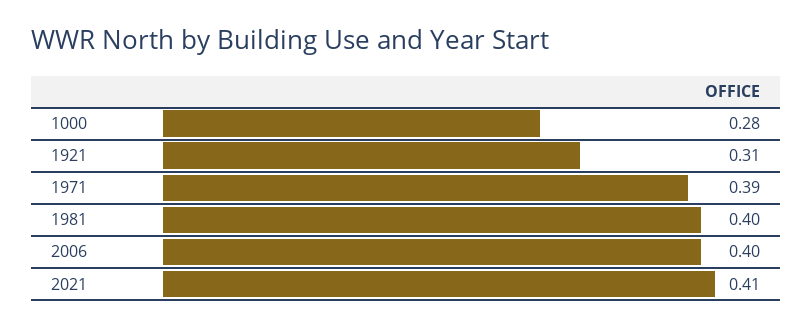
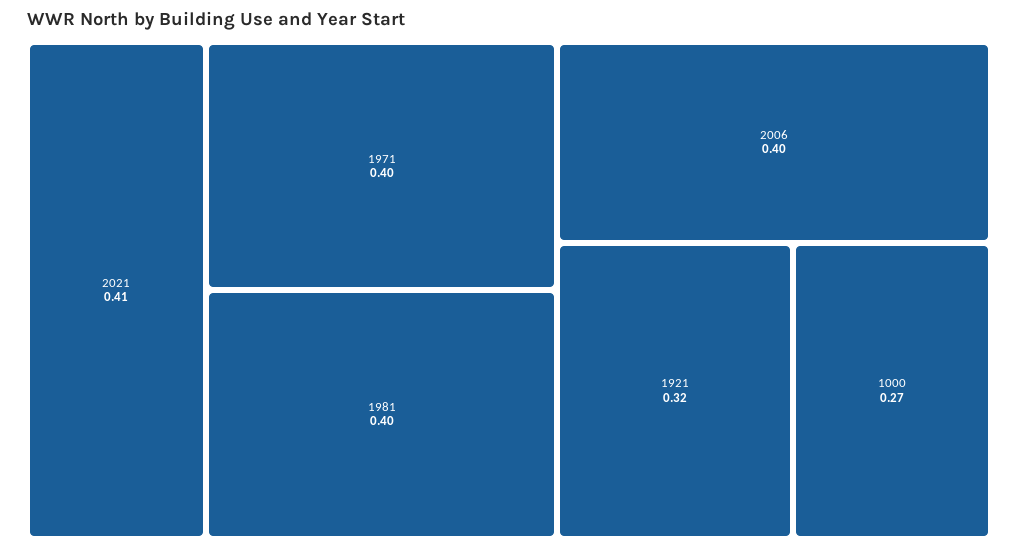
  {
-   "1000": 0.28,
+   "1000": 0.27,
-   "1921": 0.31,
+   "1921": 0.32,
-   "1971": 0.39,
+   "1971": 0.4,
    "1981": 0.4,
    "2006": 0.4,
    "2021": 0.41
  }

